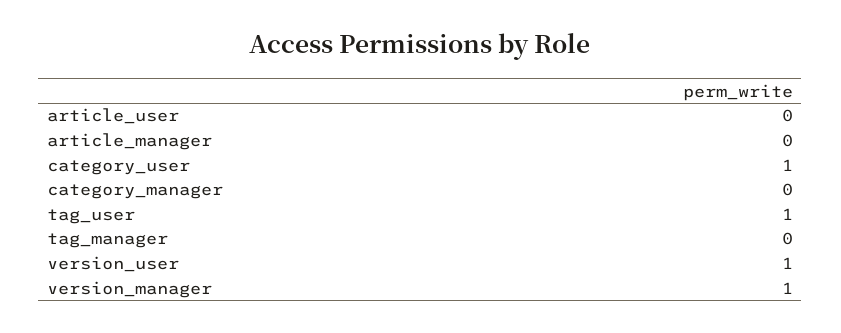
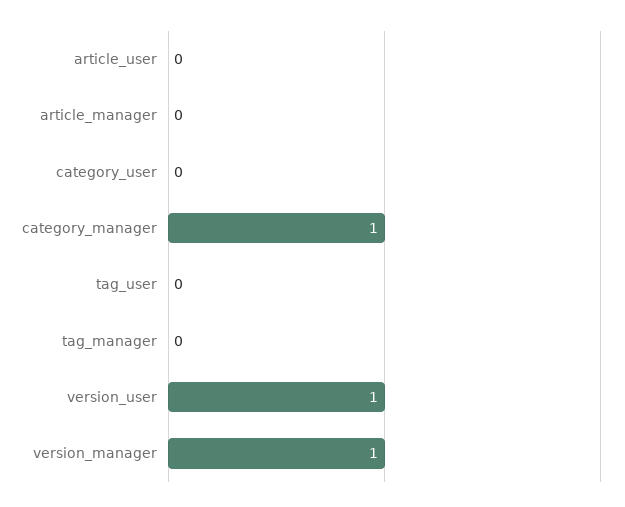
  {
    "article_user": 0,
    "article_manager": 0,
-   "category_user": 1,
+   "category_user": 0,
-   "category_manager": 0,
+   "category_manager": 1,
-   "tag_user": 1,
+   "tag_user": 0,
    "tag_manager": 0,
    "version_user": 1,
    "version_manager": 1
  }

